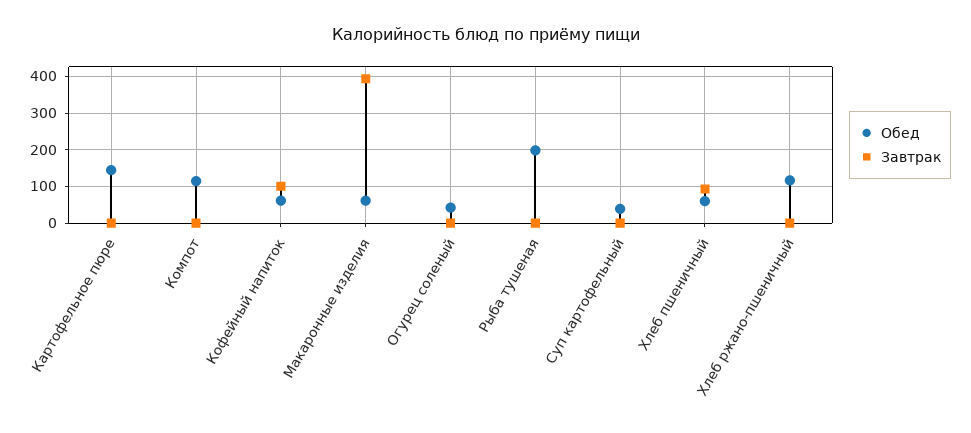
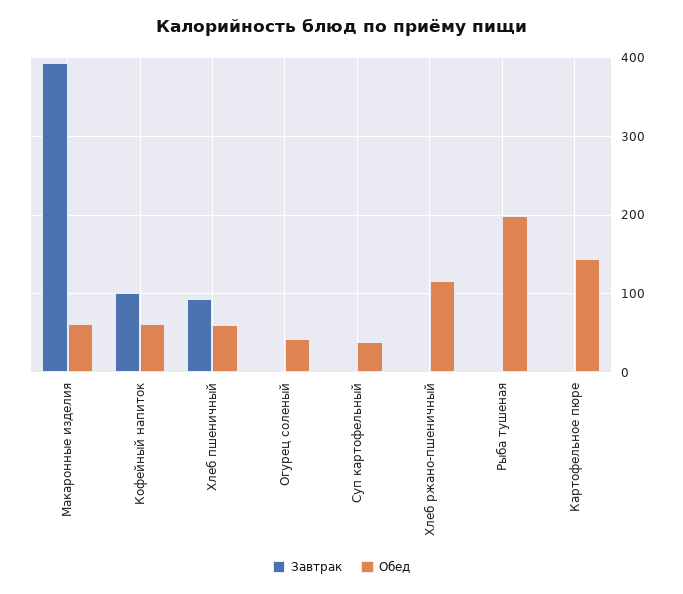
  {
    "Обед": {
      "Картофельное пюре": 140,
-     "Компот": 120,
      "Кофейный напиток": 60,
      "Макаронные изделия": 60,
      "Огурец соленый": 40,
      "Рыба тушеная": 200,
      "Суп картофельный": 40,
      "Хлеб пшеничный": 60,
      "Хлеб ржано-пшеничный": 120
    },
    "Завтрак": {
      "Картофельное пюре": 0,
-     "Компот": 0,
      "Кофейный напиток": 100,
      "Макаронные изделия": 390,
      "Огурец соленый": 0,
      "Рыба тушеная": 0,
      "Суп картофельный": 0,
      "Хлеб пшеничный": 90,
      "Хлеб ржано-пшеничный": 0
    }
  }

